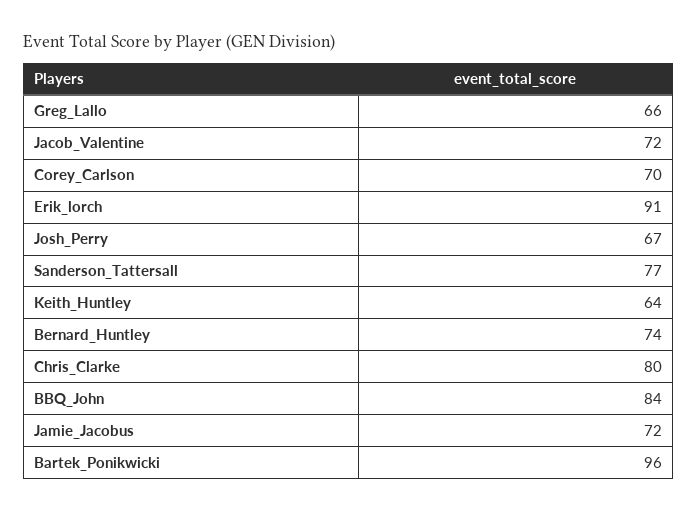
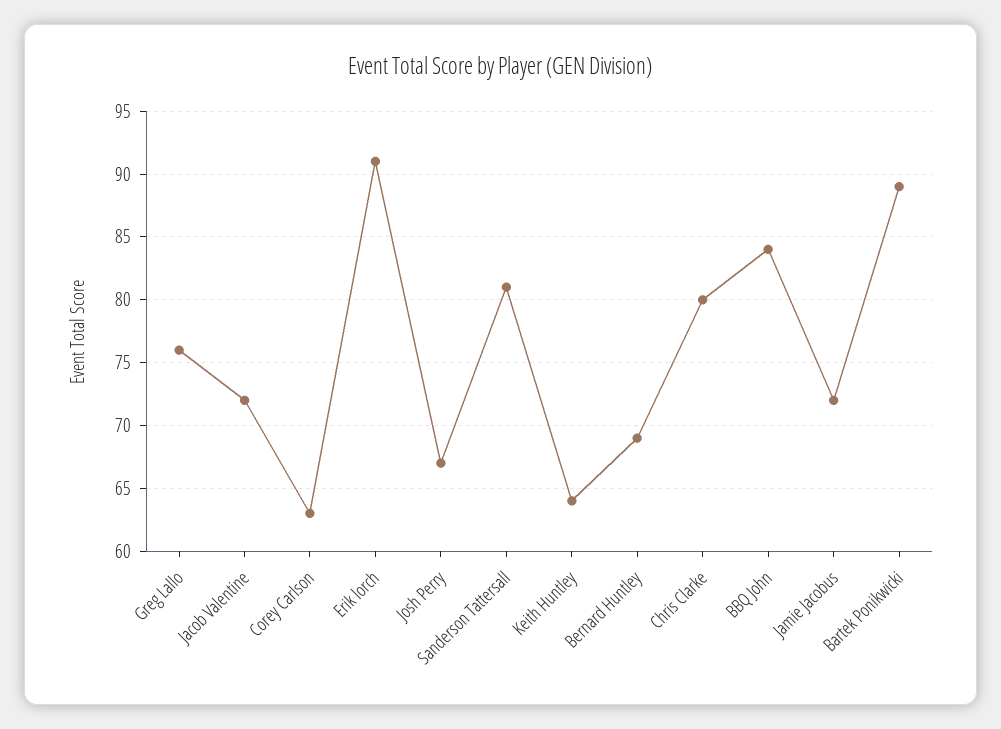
  {
-   "Greg_Lallo": 66,
+   "Greg_Lallo": 76,
    "Jacob_Valentine": 72,
-   "Corey_Carlson": 70,
+   "Corey_Carlson": 63,
    "Erik_lorch": 91,
    "Josh_Perry": 67,
-   "Sanderson_Tattersall": 77,
+   "Sanderson_Tattersall": 81,
    "Keith_Huntley": 64,
-   "Bernard_Huntley": 74,
+   "Bernard_Huntley": 69,
    "Chris_Clarke": 80,
    "BBQ_John": 84,
    "Jamie_Jacobus": 72,
-   "Bartek_Ponikwicki": 96
+   "Bartek_Ponikwicki": 89
  }

